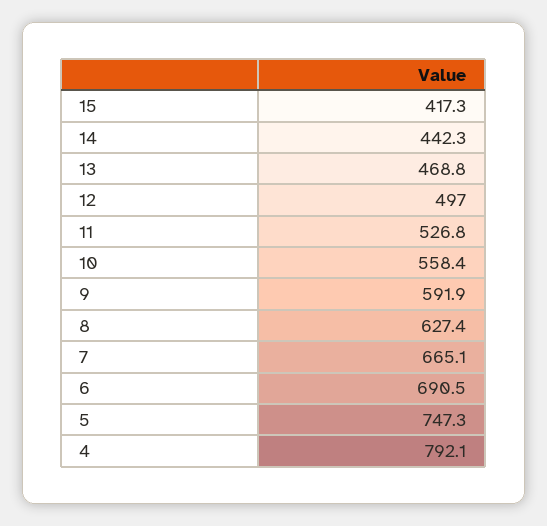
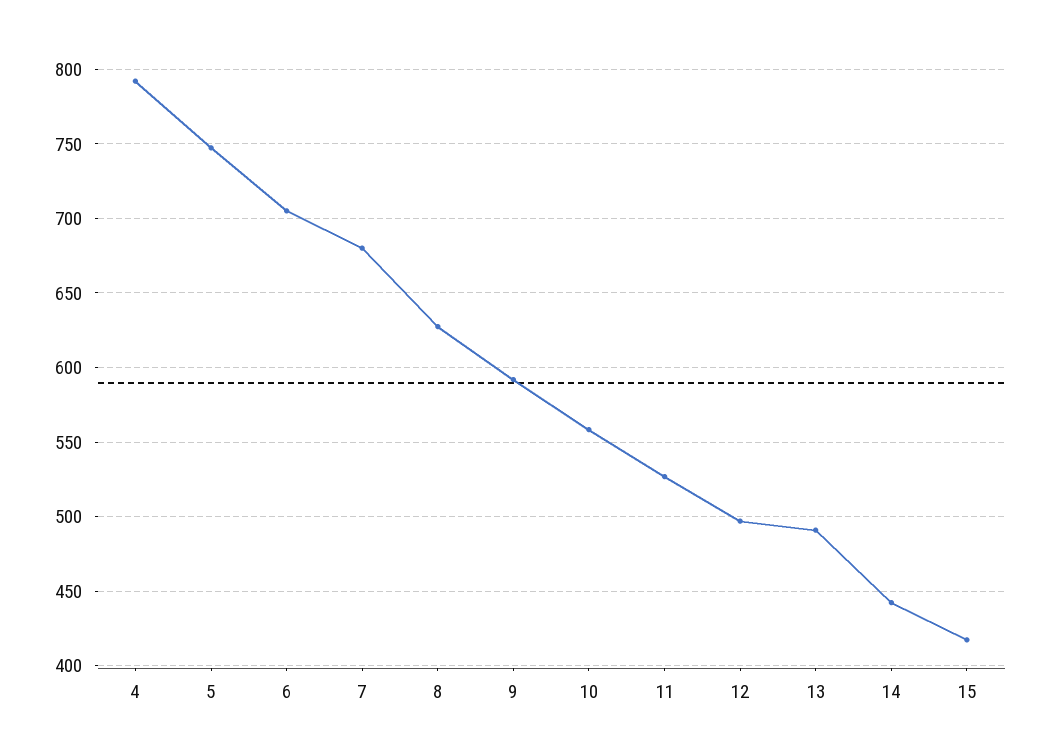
  {
    "15": 417.3,
    "14": 442.3,
-   "13": 468.8,
+   "13": 490,
    "12": 497,
    "11": 526.8,
    "10": 558.4,
    "9": 591.9,
    "8": 627.4,
-   "7": 665.1,
+   "7": 680,
-   "6": 690.5,
+   "6": 705,
    "5": 747.3,
    "4": 792.1
  }

